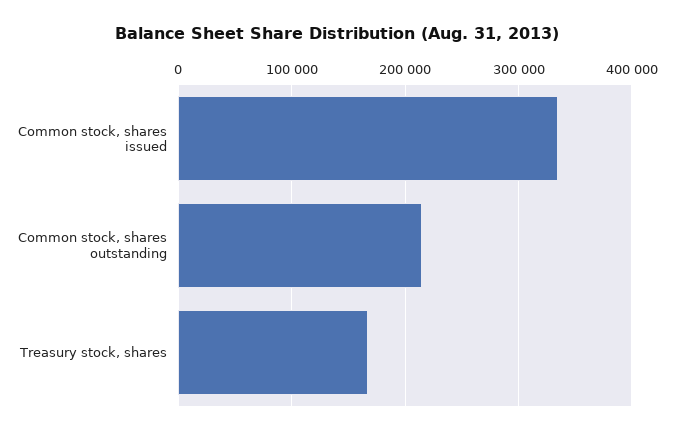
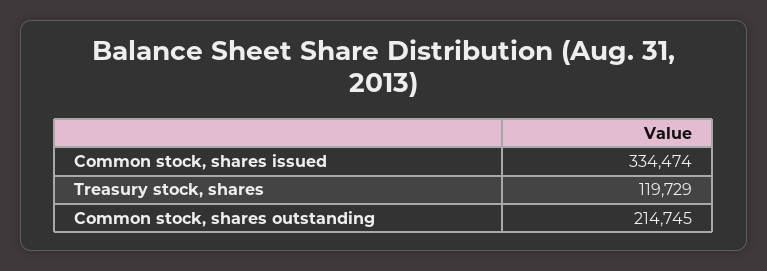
  {
    "Common stock, shares issued": 334474,
    "Common stock, shares outstanding": 214745,
-   "Treasury stock, shares": 170000
+   "Treasury stock, shares": 119729
  }

